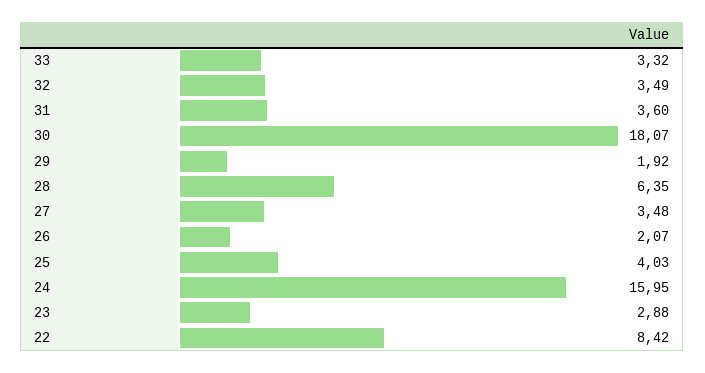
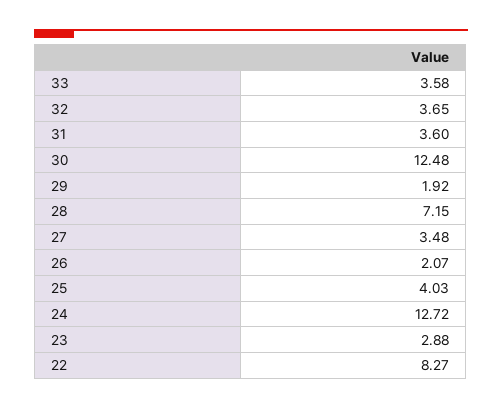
  {
-   "33": 3.32,
+   "33": 3.58,
-   "32": 3.49,
+   "32": 3.65,
    "31": 3.6,
-   "30": 18.07,
+   "30": 12.48,
    "29": 1.92,
-   "28": 6.35,
+   "28": 7.15,
    "27": 3.48,
    "26": 2.07,
    "25": 4.03,
-   "24": 15.95,
+   "24": 12.72,
    "23": 2.88,
-   "22": 8.42
+   "22": 8.27
  }

